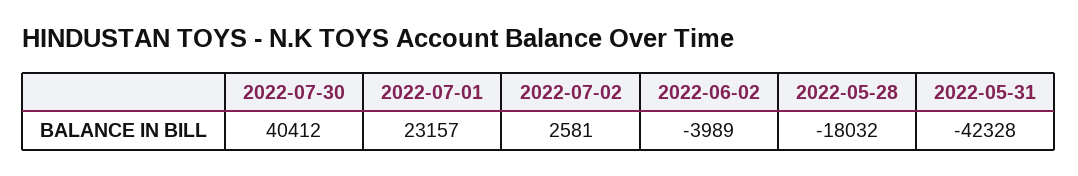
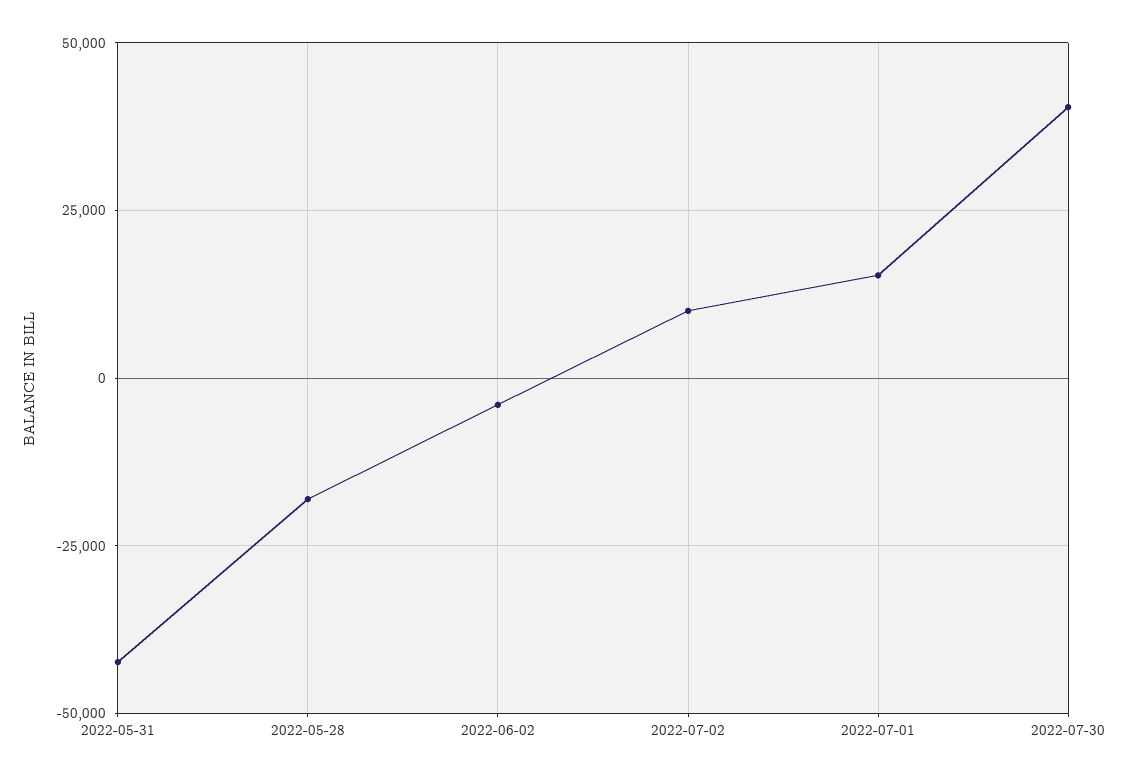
  {
    "2022-07-30": 40412,
-   "2022-07-01": 23157,
+   "2022-07-01": 15000,
-   "2022-07-02": 2581,
+   "2022-07-02": 10000,
    "2022-06-02": -3989,
    "2022-05-28": -18032,
    "2022-05-31": -42328
  }

